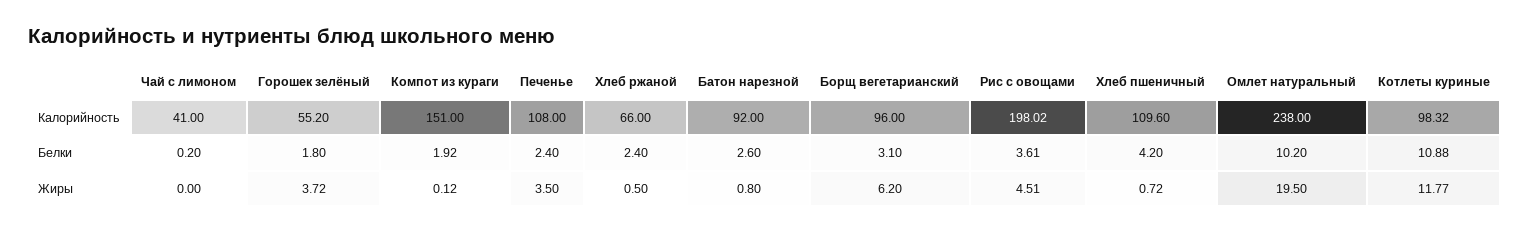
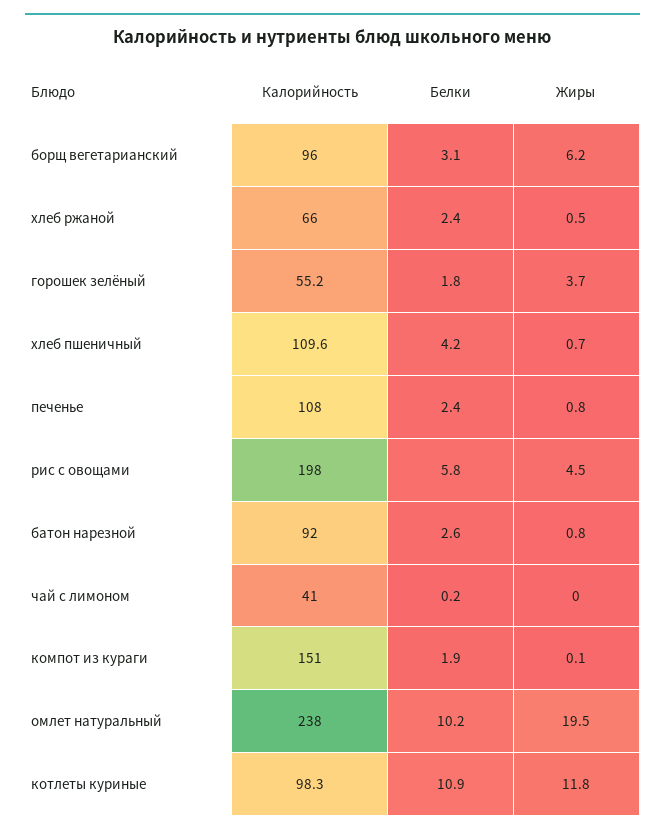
  {
    "Чай с лимоном": {
      "Калорийность": 41,
      "Белки": 0.2,
      "Жиры": 0
    },
    "Горошек зелёный": {
      "Калорийность": 55.2,
      "Белки": 1.8,
      "Жиры": 3.72
    },
    "Компот из кураги": {
      "Калорийность": 151,
      "Белки": 1.92,
      "Жиры": 0.12
    },
    "Печенье": {
      "Калорийность": 108,
      "Белки": 2.4,
-     "Жиры": 3.5
+     "Жиры": 0.8
    },
    "Хлеб ржаной": {
      "Калорийность": 66,
      "Белки": 2.4,
      "Жиры": 0.5
    },
    "Батон нарезной": {
      "Калорийность": 92,
      "Белки": 2.6,
      "Жиры": 0.8
    },
    "Борщ вегетарианский": {
      "Калорийность": 96,
      "Белки": 3.1,
      "Жиры": 6.2
    },
    "Рис с овощами": {
      "Калорийность": 198.02,
-     "Белки": 3.61,
+     "Белки": 5.8,
      "Жиры": 4.51
    },
    "Хлеб пшеничный": {
      "Калорийность": 109.6,
      "Белки": 4.2,
      "Жиры": 0.72
    },
    "Омлет натуральный": {
      "Калорийность": 238,
      "Белки": 10.2,
      "Жиры": 19.5
    },
    "Котлеты куриные": {
      "Калорийность": 98.32,
      "Белки": 10.88,
      "Жиры": 11.77
    }
  }

